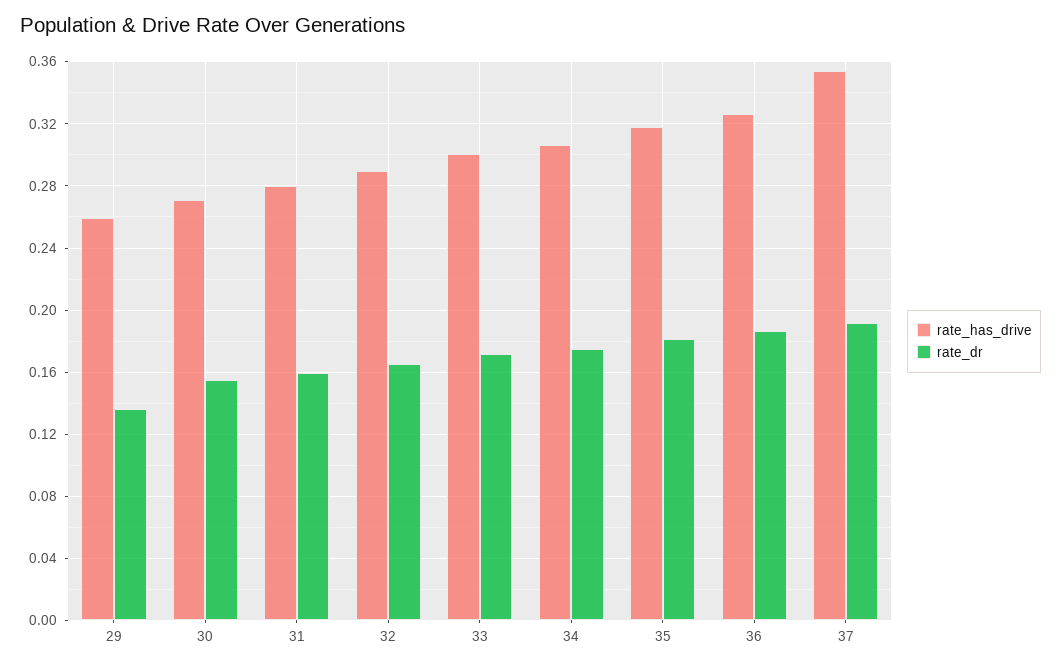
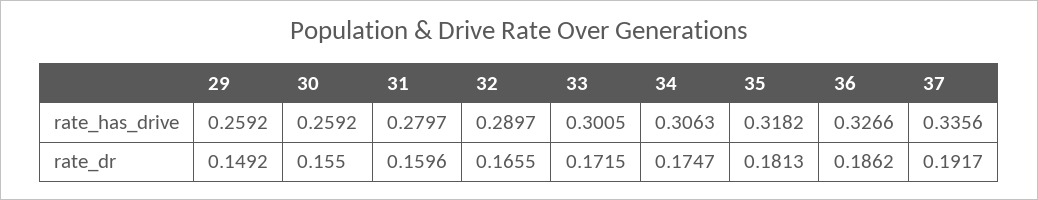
  {
    "rate_has_drive": {
      "29": 0.2592,
-     "30": 0.27,
+     "30": 0.2592,
      "31": 0.2797,
      "32": 0.2897,
      "33": 0.3005,
      "34": 0.3063,
      "35": 0.3182,
      "36": 0.3266,
-     "37": 0.355
+     "37": 0.3356
    },
    "rate_dr": {
-     "29": 0.135,
+     "29": 0.1492,
      "30": 0.155,
      "31": 0.1596,
      "32": 0.1655,
      "33": 0.1715,
      "34": 0.1747,
      "35": 0.1813,
      "36": 0.1862,
      "37": 0.1917
    }
  }

